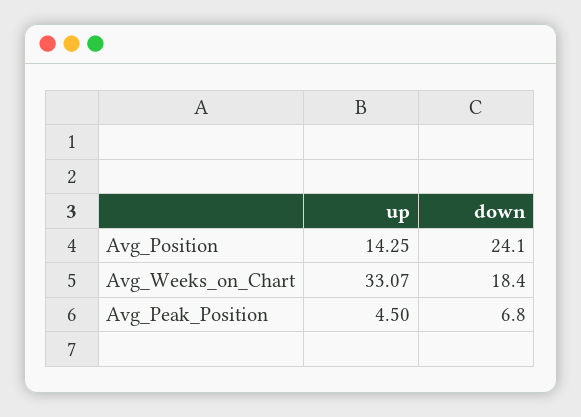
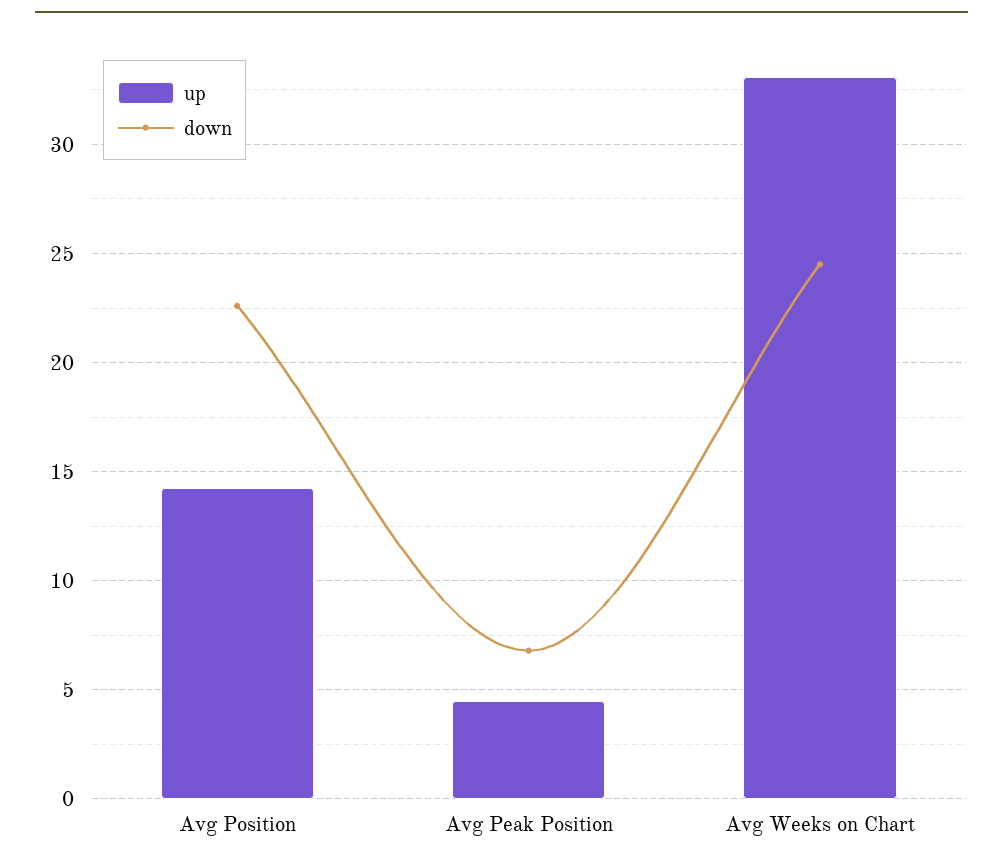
  {
    "up": {
      "Avg_Position": 14.25,
      "Avg_Weeks_on_Chart": 33.07,
      "Avg_Peak_Position": 4.5
    },
    "down": {
-     "Avg_Position": 24.1,
+     "Avg_Position": 22.5,
-     "Avg_Weeks_on_Chart": 18.4,
+     "Avg_Weeks_on_Chart": 24.5,
      "Avg_Peak_Position": 6.8
    }
  }

